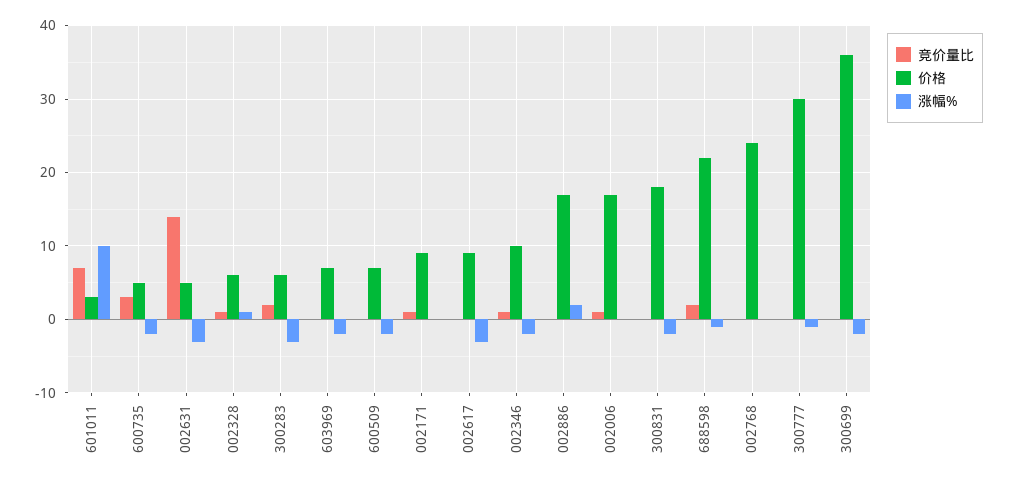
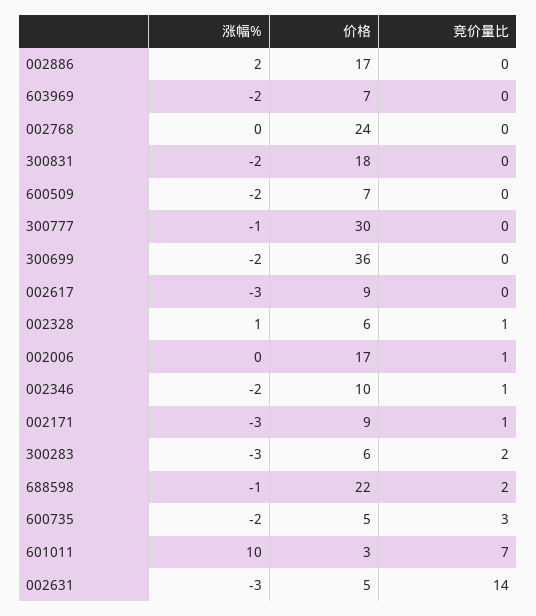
  {
    "竞价量比": {
      "601011": 7,
      "600735": 3,
      "002631": 14,
      "002328": 1,
      "300283": 2,
      "603969": 0,
      "600509": 0,
      "002171": 1,
      "002617": 0,
      "002346": 1,
      "002886": 0,
      "002006": 1,
      "300831": 0,
      "688598": 2,
      "002768": 0,
      "300777": 0,
      "300699": 0
    },
    "价格": {
      "601011": 3,
      "600735": 5,
      "002631": 5,
      "002328": 6,
      "300283": 6,
      "603969": 7,
      "600509": 7,
      "002171": 9,
      "002617": 9,
      "002346": 10,
      "002886": 17,
      "002006": 17,
      "300831": 18,
      "688598": 22,
      "002768": 24,
      "300777": 30,
      "300699": 36
    },
    "涨幅%": {
      "601011": 10,
      "600735": -2,
      "002631": -3,
      "002328": 1,
      "300283": -3,
      "603969": -2,
      "600509": -2,
-     "002171": 0,
+     "002171": -3,
      "002617": -3,
      "002346": -2,
      "002886": 2,
      "002006": 0,
      "300831": -2,
      "688598": -1,
      "002768": 0,
      "300777": -1,
      "300699": -2
    }
  }

